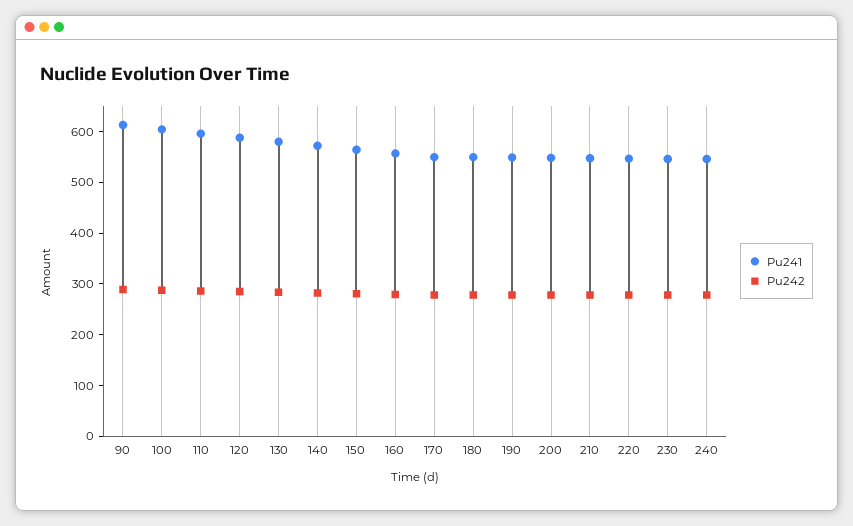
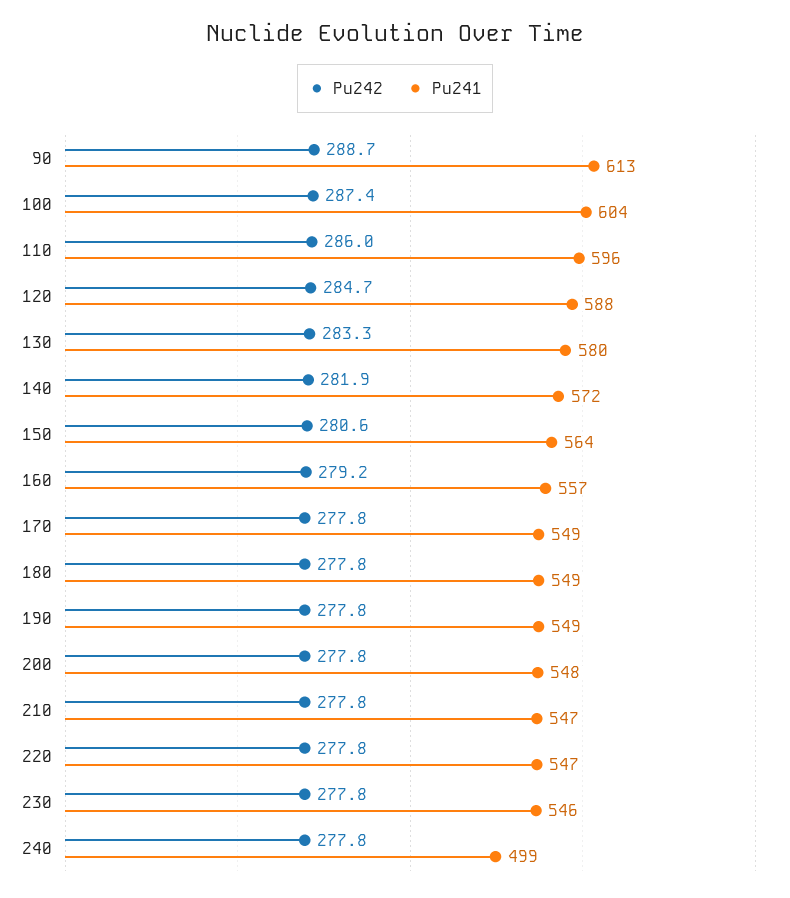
  {
    "Pu241": {
      "90": 613,
      "100": 604,
      "110": 596,
      "120": 588,
      "130": 580,
      "140": 572,
      "150": 564,
      "160": 557,
      "170": 549,
      "180": 549,
      "190": 549,
      "200": 548,
      "210": 547,
      "220": 547,
      "230": 546,
-     "240": 540
+     "240": 499
    },
    "Pu242": {
      "90": 288.7,
      "100": 287.4,
      "110": 286,
      "120": 284.7,
      "130": 283.3,
      "140": 281.9,
      "150": 280.6,
      "160": 279.2,
      "170": 277.8,
      "180": 277.8,
      "190": 277.8,
      "200": 277.8,
      "210": 277.8,
      "220": 277.8,
      "230": 277.8,
      "240": 277.8
    }
  }

